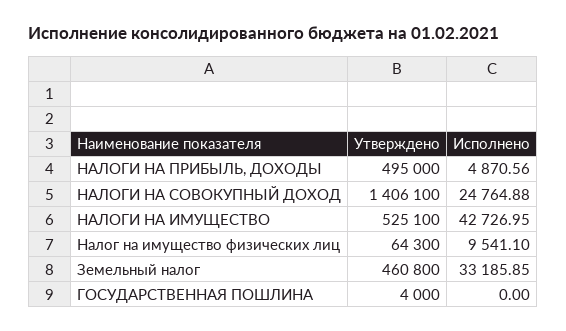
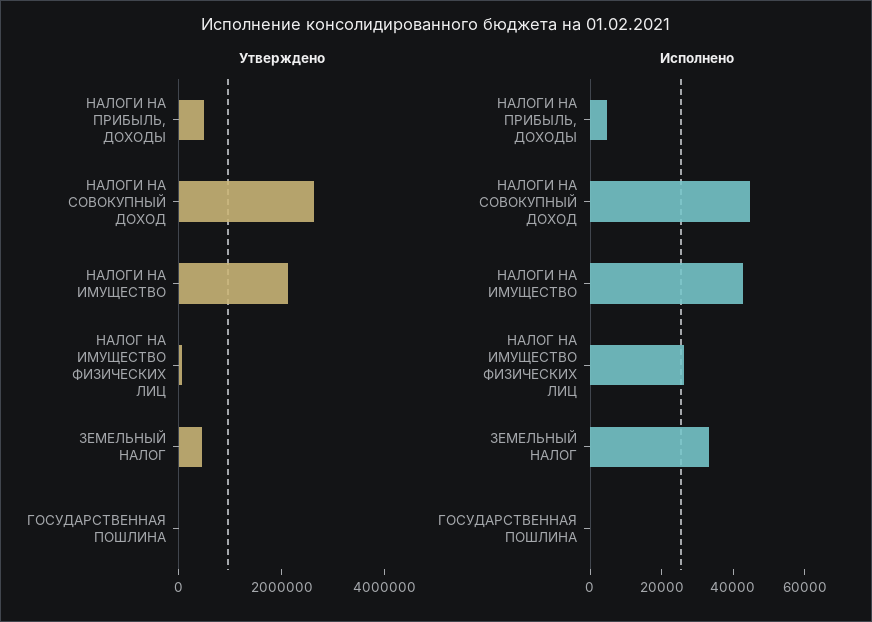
  {
    "Утверждено": {
      "НАЛОГИ НА ПРИБЫЛЬ, ДОХОДЫ": 495000,
-     "НАЛОГИ НА СОВОКУПНЫЙ ДОХОД": 1406100,
+     "НАЛОГИ НА СОВОКУПНЫЙ ДОХОД": 2500000,
-     "НАЛОГИ НА ИМУЩЕСТВО": 525100,
+     "НАЛОГИ НА ИМУЩЕСТВО": 2000000,
      "Налог на имущество физических лиц": 64300,
      "Земельный налог": 460800,
      "ГОСУДАРСТВЕННАЯ ПОШЛИНА": 4000
    },
    "Исполнено": {
      "НАЛОГИ НА ПРИБЫЛЬ, ДОХОДЫ": 4870.56,
-     "НАЛОГИ НА СОВОКУПНЫЙ ДОХОД": 24764.88,
+     "НАЛОГИ НА СОВОКУПНЫЙ ДОХОД": 45000,
      "НАЛОГИ НА ИМУЩЕСТВО": 42726.95,
-     "Налог на имущество физических лиц": 9541.1,
+     "Налог на имущество физических лиц": 25000,
      "Земельный налог": 33185.85,
      "ГОСУДАРСТВЕННАЯ ПОШЛИНА": 0
    }
  }

